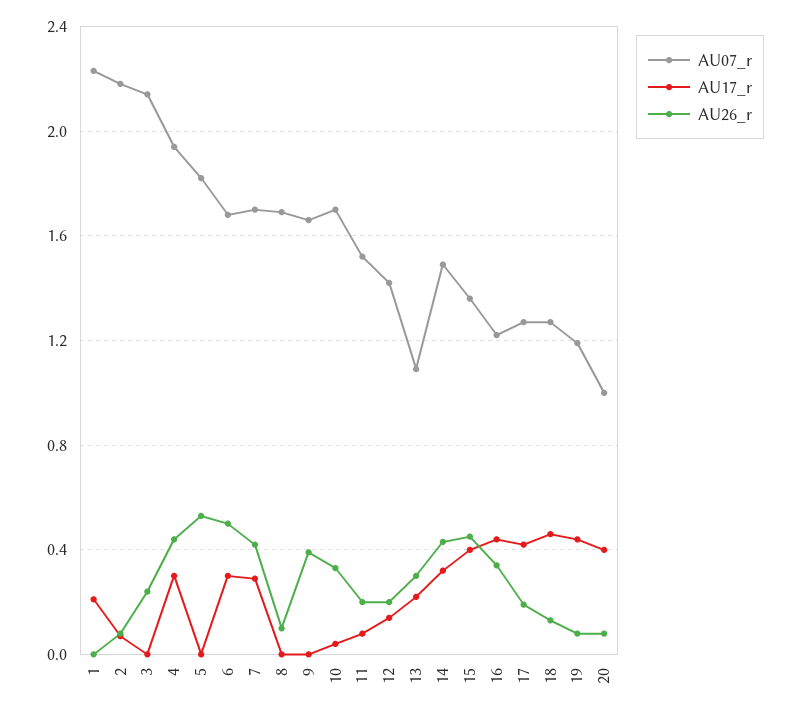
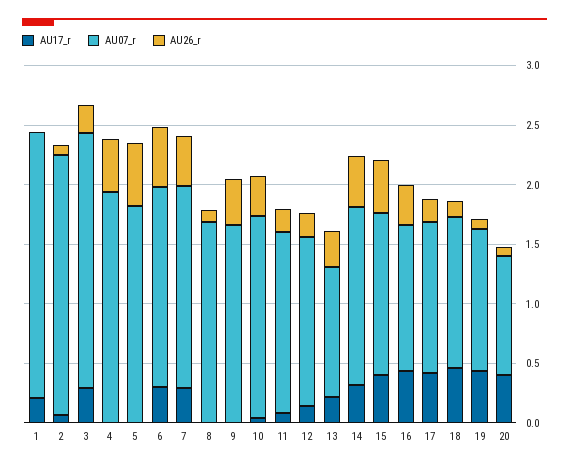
  {
    "AU07_r": {
      "1": 2.25,
      "2": 2.2,
      "3": 2.15,
      "4": 1.95,
      "5": 1.8,
      "6": 1.7,
      "7": 1.7,
      "8": 1.7,
      "9": 1.65,
      "10": 1.7,
      "11": 1.5,
      "12": 1.4,
      "13": 1.1,
      "14": 1.5,
      "15": 1.35,
      "16": 1.2,
      "17": 1.25,
      "18": 1.25,
      "19": 1.2,
      "20": 1
    },
    "AU17_r": {
      "1": 0.2,
      "2": 0.05,
-     "3": 0,
+     "3": 0.3,
-     "4": 0.3,
+     "4": 0,
      "5": 0,
      "6": 0.3,
      "7": 0.3,
      "8": 0,
      "9": 0,
      "10": 0.05,
      "11": 0.1,
      "12": 0.15,
      "13": 0.2,
      "14": 0.3,
      "15": 0.4,
      "16": 0.45,
      "17": 0.4,
      "18": 0.45,
      "19": 0.45,
      "20": 0.4
    },
    "AU26_r": {
      "1": 0,
      "2": 0.1,
      "3": 0.25,
      "4": 0.45,
      "5": 0.55,
      "6": 0.5,
      "7": 0.4,
      "8": 0.1,
      "9": 0.4,
      "10": 0.35,
      "11": 0.2,
      "12": 0.2,
      "13": 0.3,
      "14": 0.45,
      "15": 0.45,
      "16": 0.35,
      "17": 0.2,
      "18": 0.15,
      "19": 0.1,
      "20": 0.1
    }
  }

